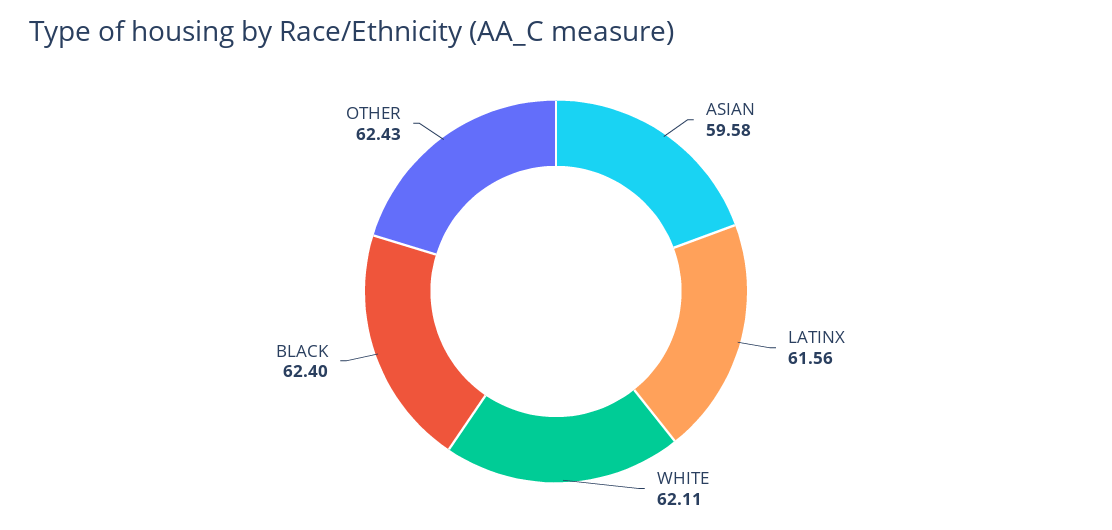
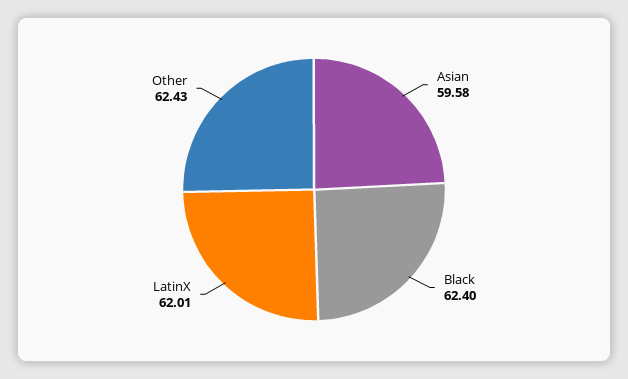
  {
    "ASIAN": 59.58,
-   "LATINX": 61.56,
+   "LATINX": 62.01,
-   "WHITE": 62.11,
    "BLACK": 62.4,
    "OTHER": 62.43
  }

